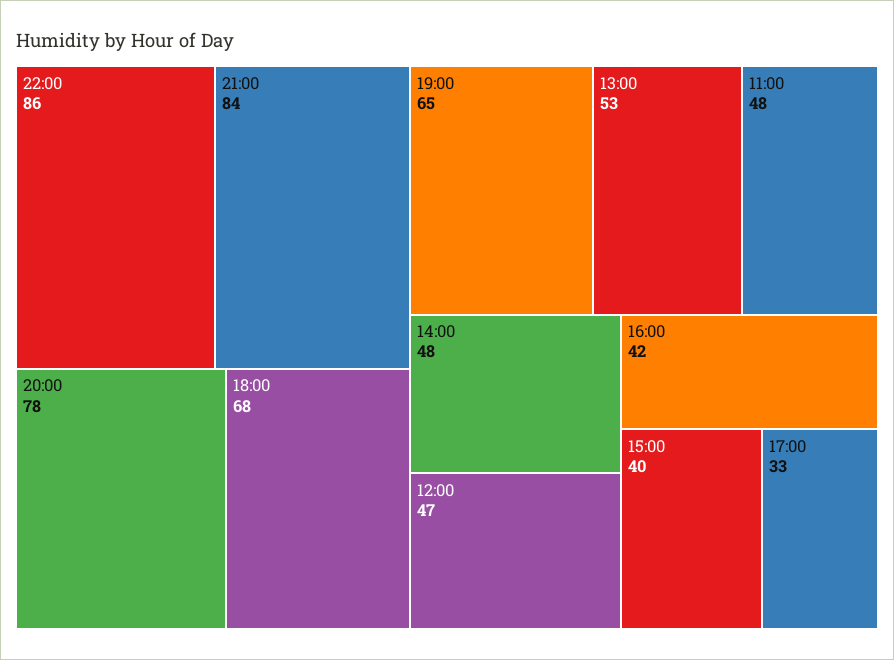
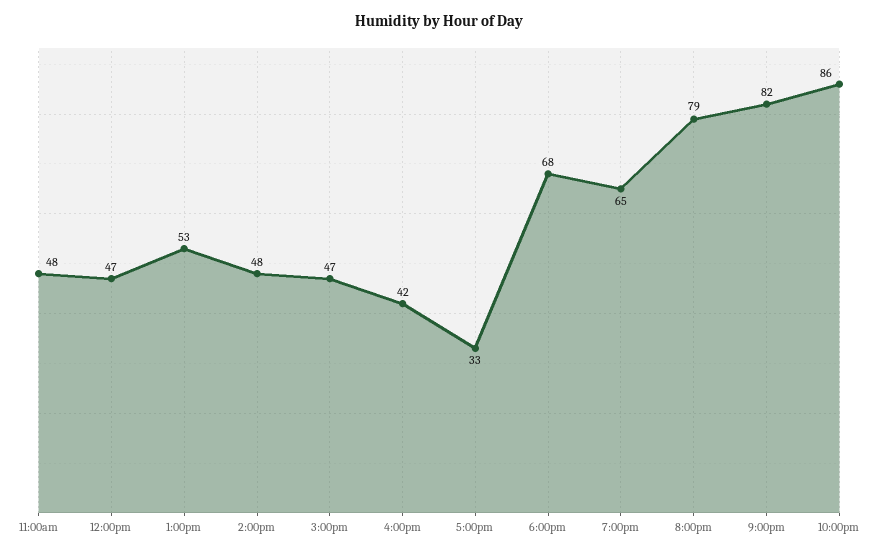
  {
    "22:00": 86,
-   "21:00": 84,
+   "21:00": 82,
-   "20:00": 78,
+   "20:00": 79,
    "18:00": 68,
    "19:00": 65,
    "13:00": 53,
    "11:00": 48,
    "14:00": 48,
    "12:00": 47,
    "16:00": 42,
-   "15:00": 40,
+   "15:00": 47,
    "17:00": 33
  }

